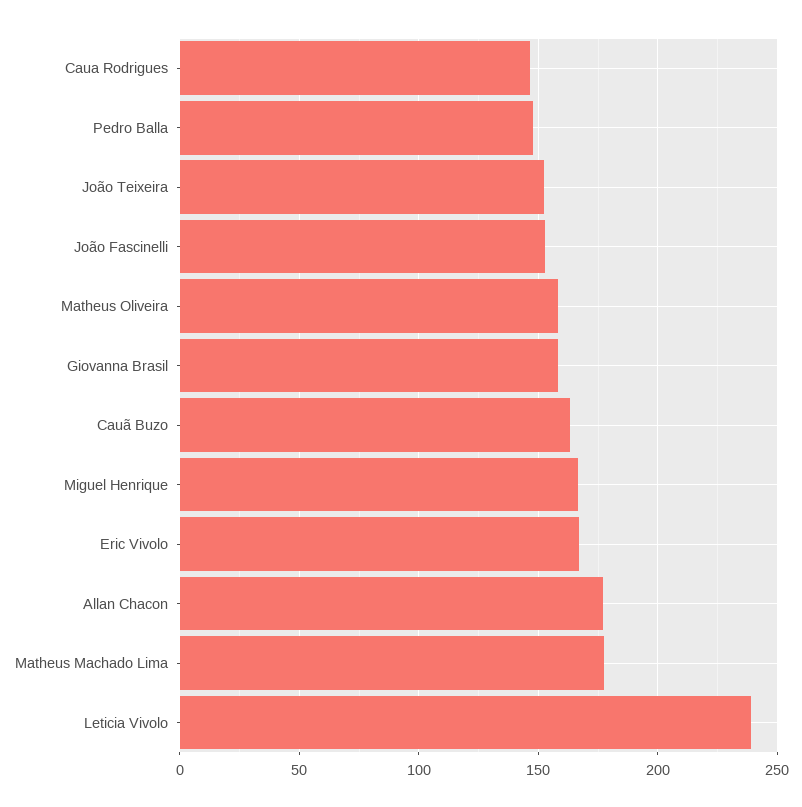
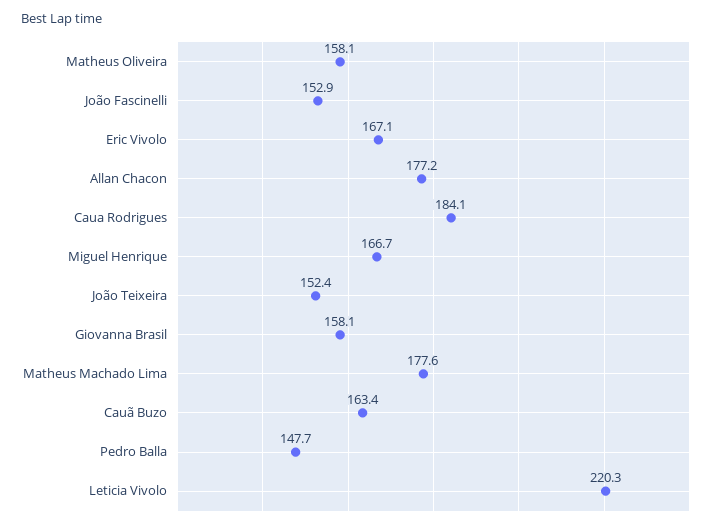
  {
-   "Caua Rodrigues": 145,
+   "Caua Rodrigues": 184.1,
    "Pedro Balla": 147.7,
    "João Teixeira": 152.4,
    "João Fascinelli": 152.9,
    "Matheus Oliveira": 158.1,
    "Giovanna Brasil": 158.1,
    "Cauã Buzo": 163.4,
    "Miguel Henrique": 166.7,
    "Eric Vivolo": 167.1,
    "Allan Chacon": 177.2,
    "Matheus Machado Lima": 177.6,
-   "Leticia Vivolo": 240
+   "Leticia Vivolo": 220.3
  }

